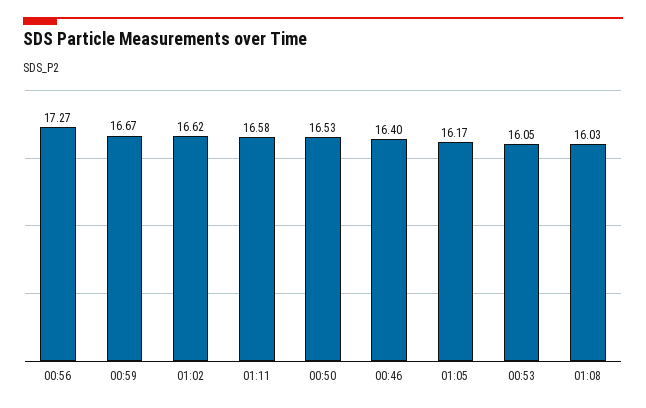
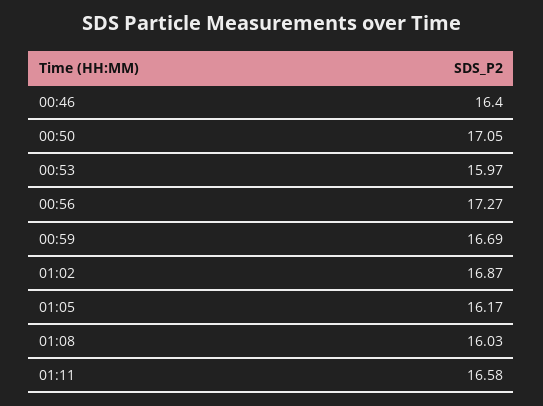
  {
    "00:56": 17.27,
-   "00:59": 16.67,
+   "00:59": 16.69,
-   "01:02": 16.62,
+   "01:02": 16.87,
    "01:11": 16.58,
-   "00:50": 16.53,
+   "00:50": 17.05,
    "00:46": 16.4,
    "01:05": 16.17,
-   "00:53": 16.05,
+   "00:53": 15.97,
    "01:08": 16.03
  }

